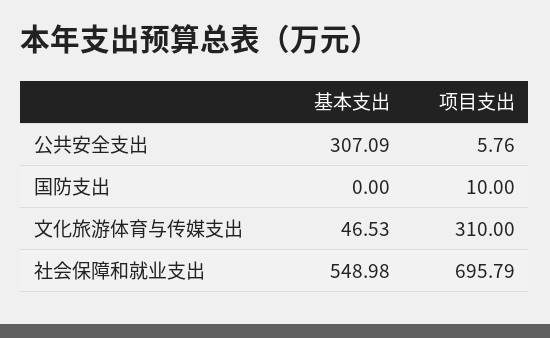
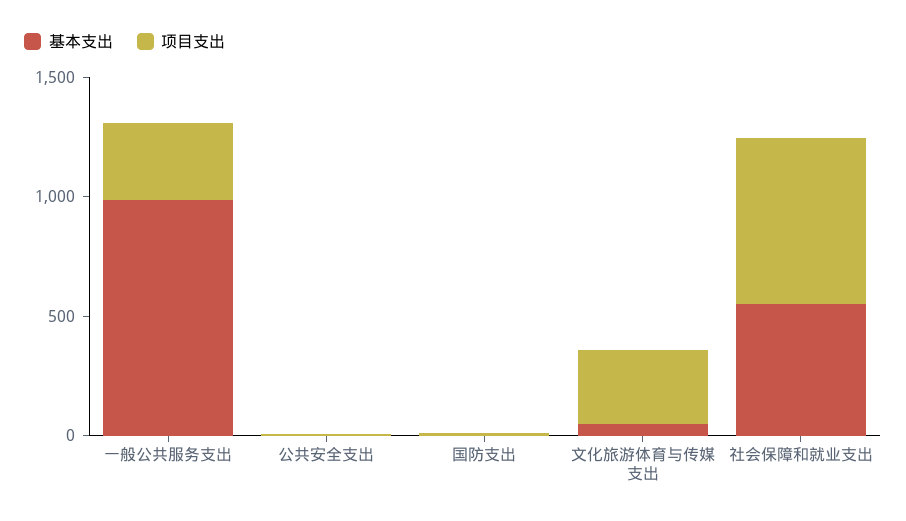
  {
    "基本支出": {
-     "公共安全支出": 307.09,
+     "公共安全支出": 0,
      "国防支出": 0,
      "文化旅游体育与传媒支出": 46.53,
-     "社会保障和就业支出": 548.98
+     "社会保障和就业支出": 548.98,
+     "一般公共服务支出": 1000
    },
    "项目支出": {
      "公共安全支出": 5.76,
      "国防支出": 10,
      "文化旅游体育与传媒支出": 310,
-     "社会保障和就业支出": 695.79
+     "社会保障和就业支出": 695.79,
+     "一般公共服务支出": 300
    }
  }

